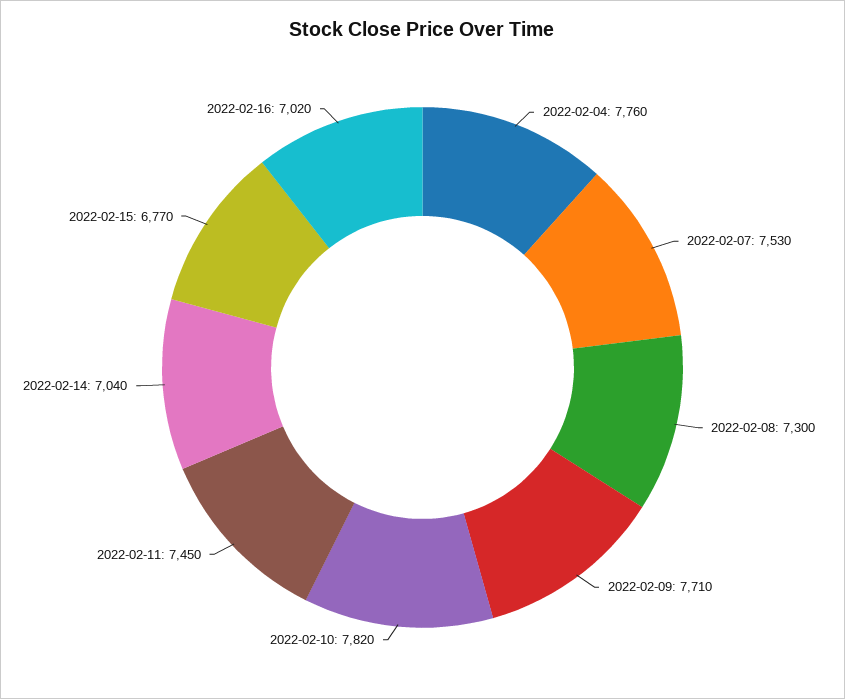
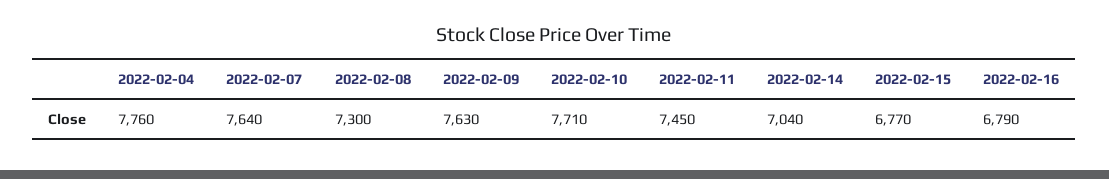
  {
    "2022-02-04": 7760,
-   "2022-02-07": 7530,
+   "2022-02-07": 7640,
    "2022-02-08": 7300,
-   "2022-02-09": 7710,
+   "2022-02-09": 7630,
-   "2022-02-10": 7820,
+   "2022-02-10": 7710,
    "2022-02-11": 7450,
    "2022-02-14": 7040,
    "2022-02-15": 6770,
-   "2022-02-16": 7020
+   "2022-02-16": 6790
  }

